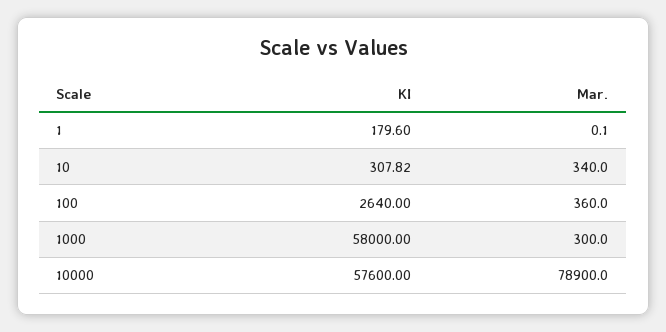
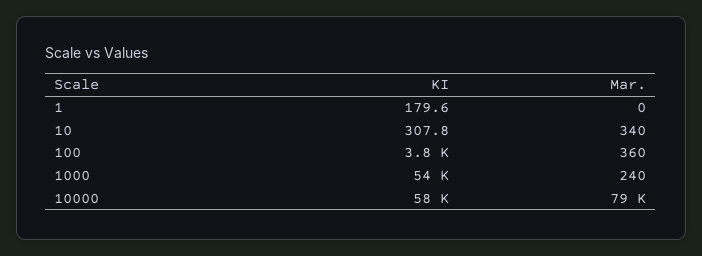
  {
    "KI": {
      "1": 179.6,
      "10": 307.82,
-     "100": 2640,
+     "100": 3800,
-     "1000": 58000,
+     "1000": 54000,
      "10000": 57600
    },
    "Mar.": {
      "1": 0.1,
      "10": 340,
      "100": 360,
-     "1000": 300,
+     "1000": 240,
      "10000": 78900
    }
  }

